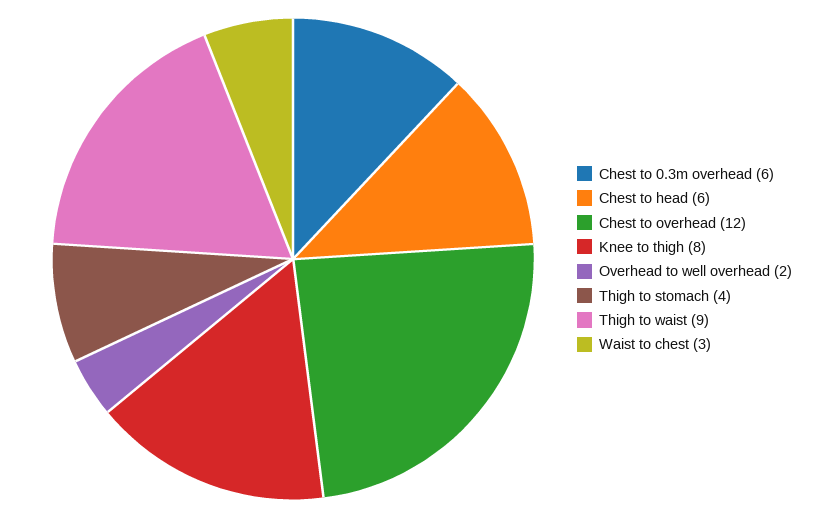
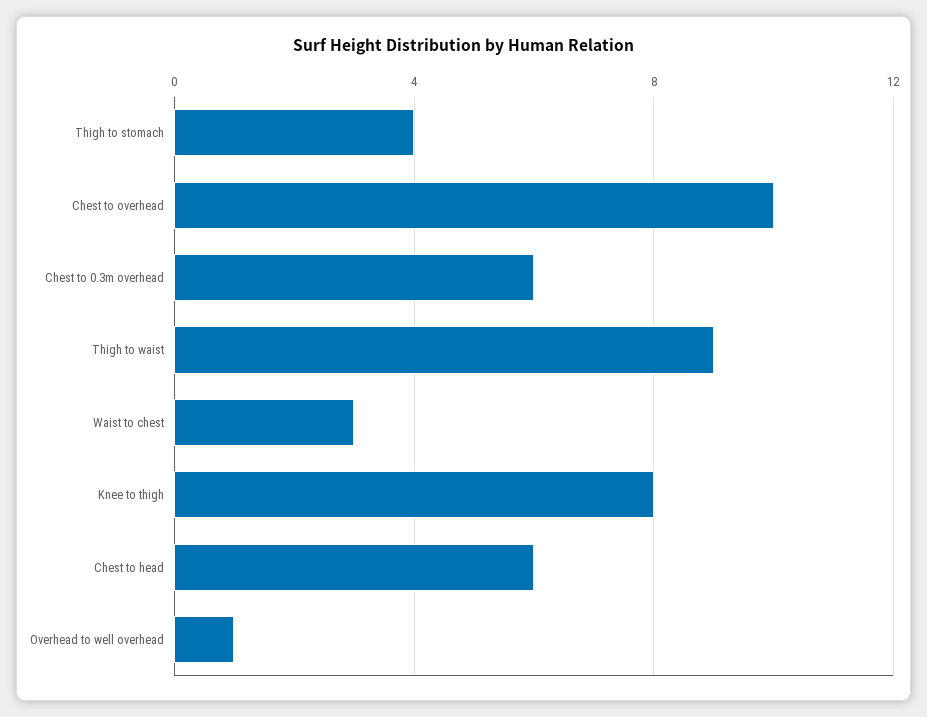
  {
    "Chest to 0.3m overhead": 6,
    "Chest to head": 6,
-   "Chest to overhead": 12,
+   "Chest to overhead": 10,
    "Knee to thigh": 8,
-   "Overhead to well overhead": 2,
+   "Overhead to well overhead": 1,
    "Thigh to stomach": 4,
    "Thigh to waist": 9,
    "Waist to chest": 3
  }

